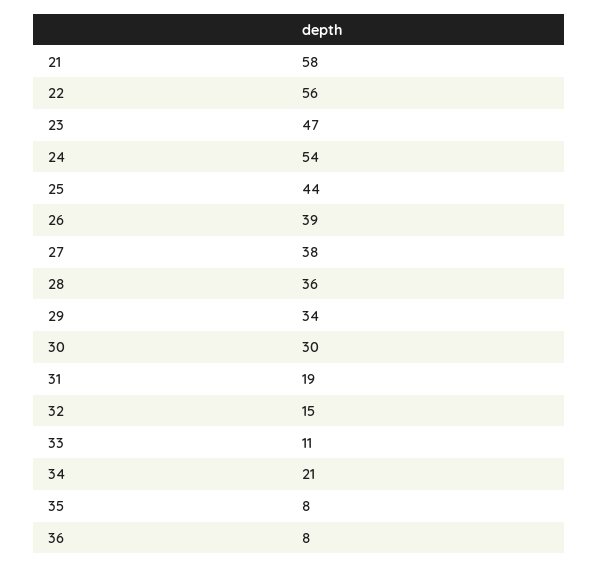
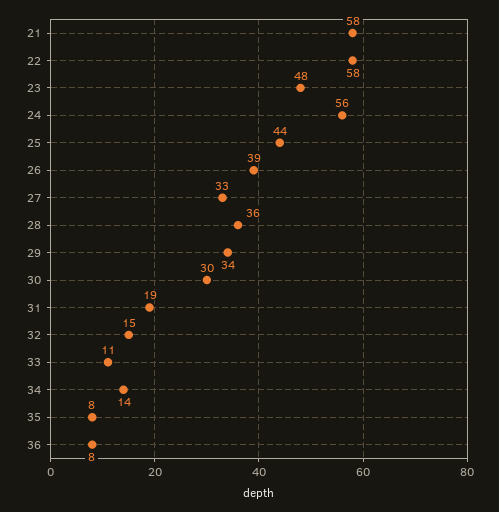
  {
    "21": 58,
-   "22": 56,
+   "22": 58,
-   "23": 47,
+   "23": 48,
-   "24": 54,
+   "24": 56,
    "25": 44,
    "26": 39,
-   "27": 38,
+   "27": 33,
    "28": 36,
    "29": 34,
    "30": 30,
    "31": 19,
    "32": 15,
    "33": 11,
-   "34": 21,
+   "34": 14,
    "35": 8,
    "36": 8
  }

